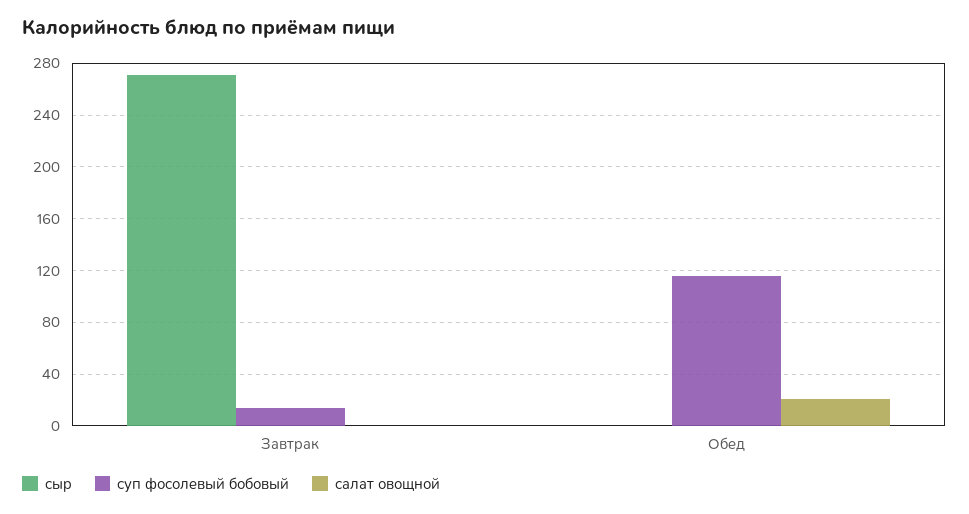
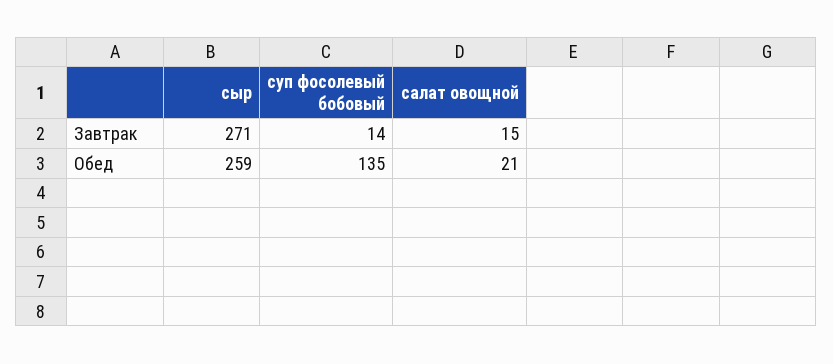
  {
    "сыр": {
      "Завтрак": 271,
-     "Обед": 0
+     "Обед": 259
    },
    "суп фосолевый бобовый": {
      "Завтрак": 14,
-     "Обед": 115
+     "Обед": 135
    },
    "салат овощной": {
-     "Завтрак": 0,
+     "Завтрак": 15,
      "Обед": 21
    }
  }

